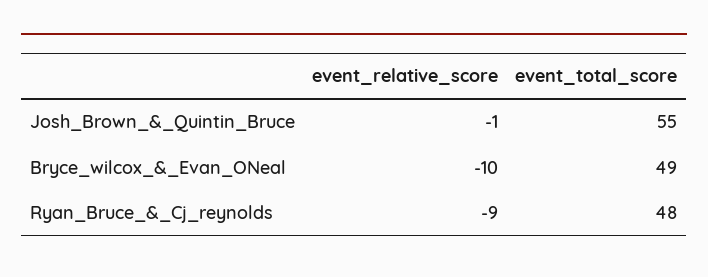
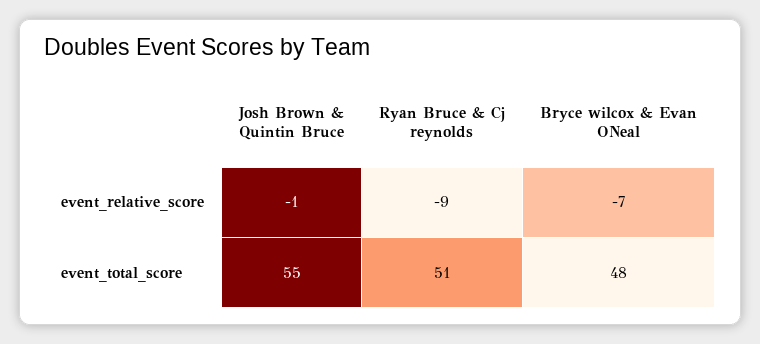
  {
    "event_relative_score": {
      "Josh_Brown_&_Quintin_Bruce": -1,
-     "Bryce_wilcox_&_Evan_ONeal": -10,
+     "Bryce_wilcox_&_Evan_ONeal": -7,
      "Ryan_Bruce_&_Cj_reynolds": -9
    },
    "event_total_score": {
      "Josh_Brown_&_Quintin_Bruce": 55,
-     "Bryce_wilcox_&_Evan_ONeal": 49,
+     "Bryce_wilcox_&_Evan_ONeal": 48,
-     "Ryan_Bruce_&_Cj_reynolds": 48
+     "Ryan_Bruce_&_Cj_reynolds": 51
    }
  }

